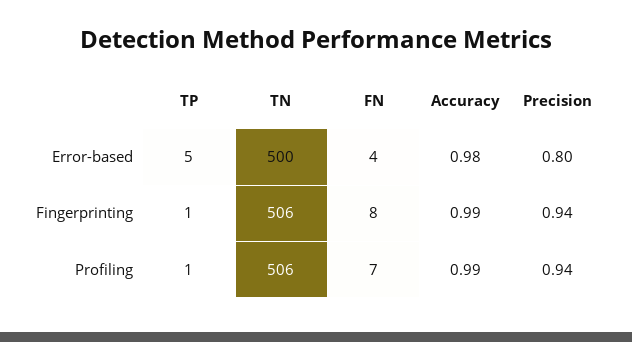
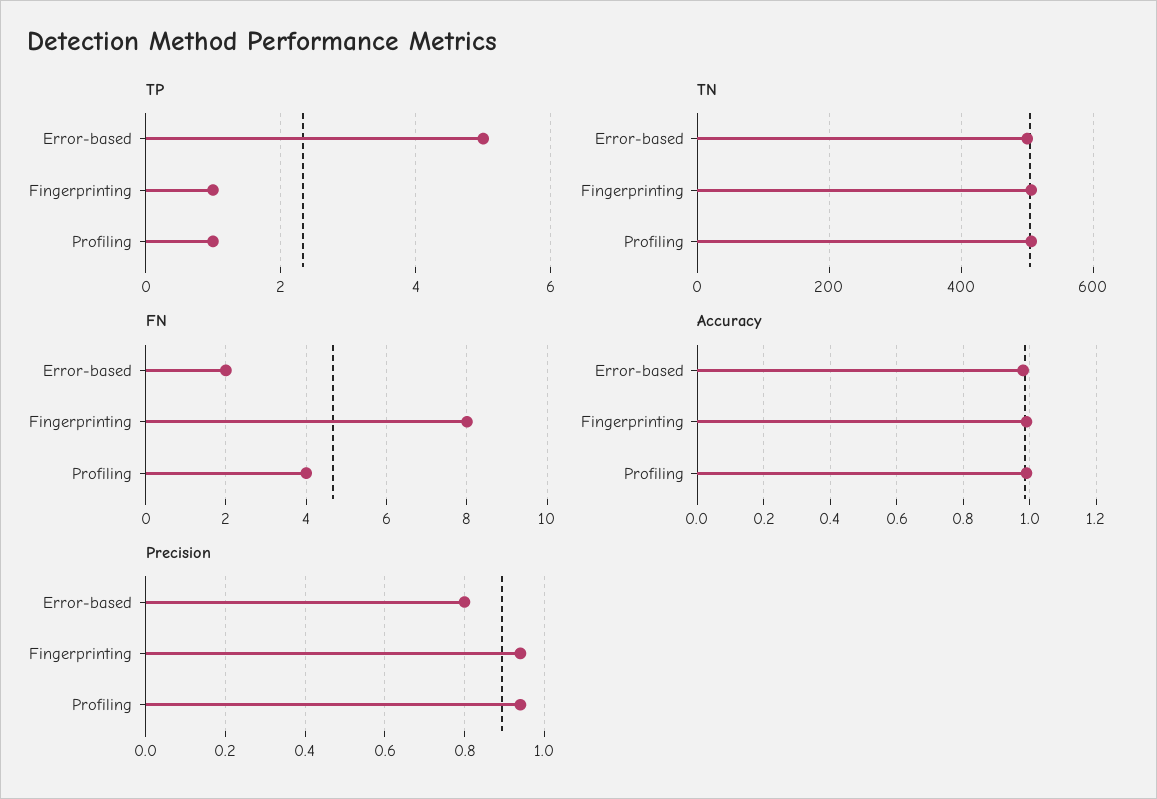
  {
    "TP": {
      "Error-based": 5,
      "Fingerprinting": 1,
      "Profiling": 1
    },
    "TN": {
      "Error-based": 500,
      "Fingerprinting": 506,
      "Profiling": 506
    },
    "FN": {
-     "Error-based": 4,
+     "Error-based": 2,
      "Fingerprinting": 8,
-     "Profiling": 7
+     "Profiling": 4
    },
    "Accuracy": {
      "Error-based": 0.98,
      "Fingerprinting": 0.99,
      "Profiling": 0.99
    },
    "Precision": {
      "Error-based": 0.8,
      "Fingerprinting": 0.94,
      "Profiling": 0.94
    }
  }

